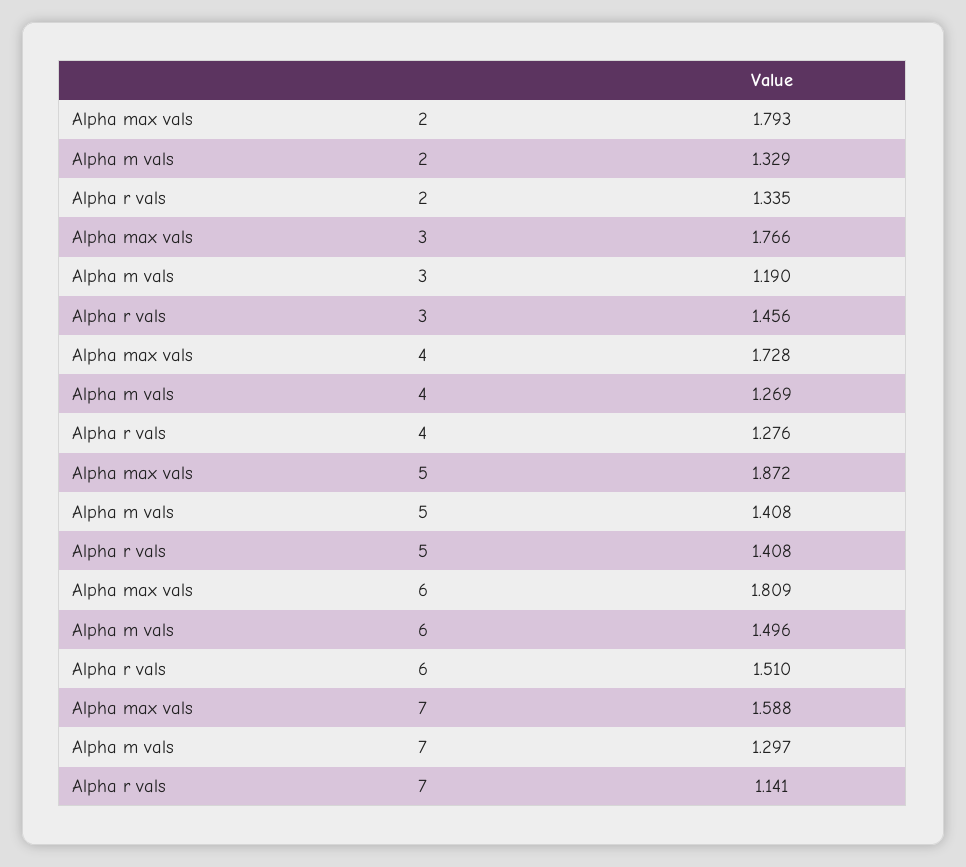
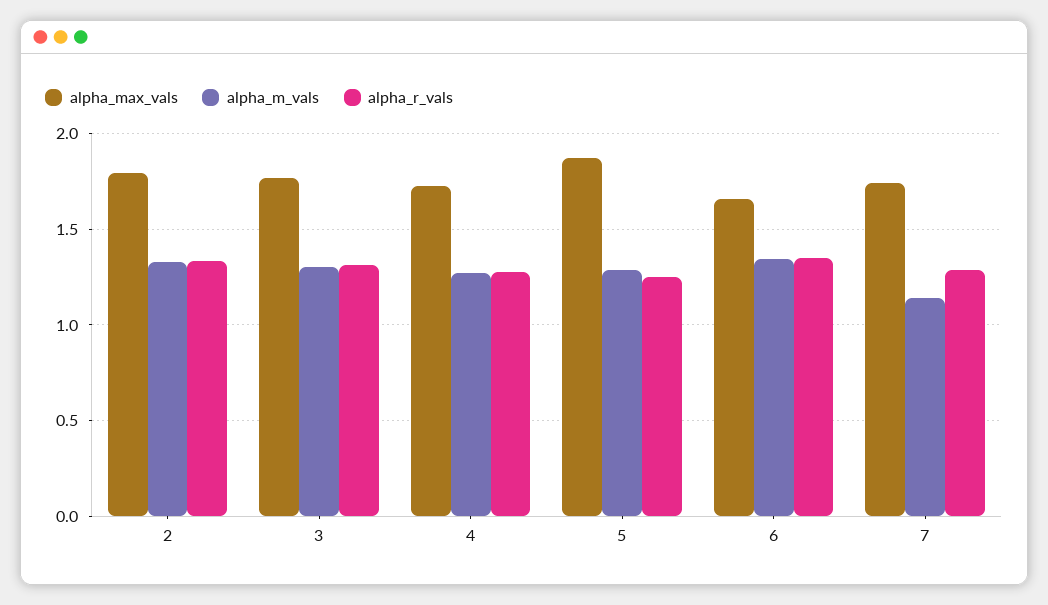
  {
    "Alpha max vals": {
      "2": 1.793,
      "3": 1.766,
      "4": 1.728,
      "5": 1.872,
-     "6": 1.809,
+     "6": 1.65,
-     "7": 1.588
+     "7": 1.75
    },
    "Alpha m vals": {
      "2": 1.329,
-     "3": 1.19,
+     "3": 1.3,
      "4": 1.269,
-     "5": 1.408,
+     "5": 1.3,
-     "6": 1.496,
+     "6": 1.35,
-     "7": 1.297
+     "7": 1.15
    },
    "Alpha r vals": {
      "2": 1.335,
-     "3": 1.456,
+     "3": 1.3,
      "4": 1.276,
-     "5": 1.408,
+     "5": 1.25,
-     "6": 1.51,
+     "6": 1.35,
-     "7": 1.141
+     "7": 1.3
    }
  }

